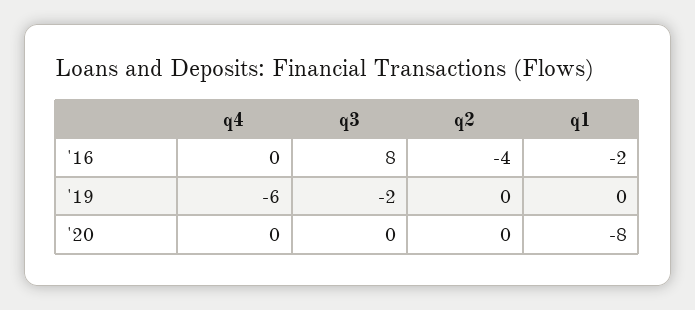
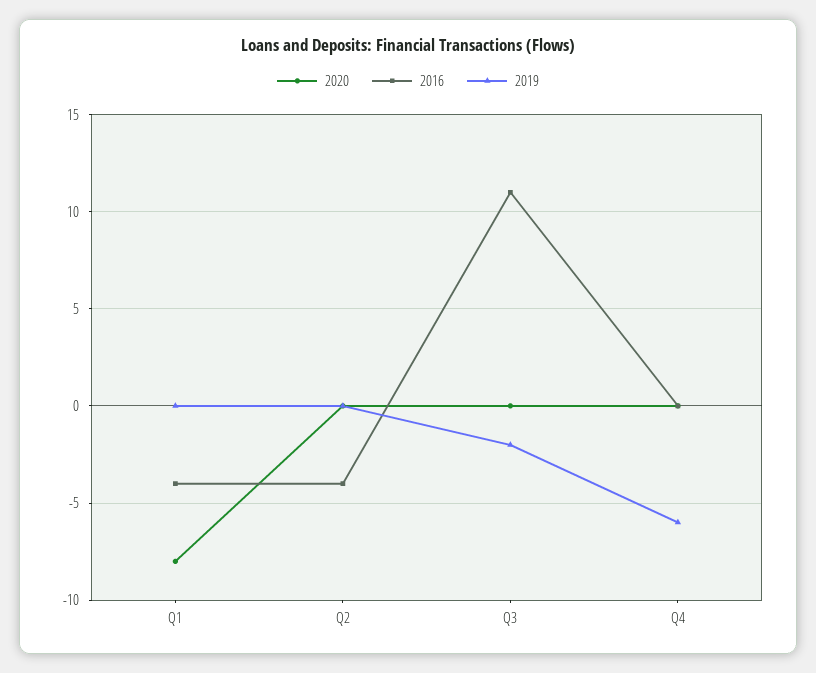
  {
    "'16": {
      "q4": 0,
-     "q3": 8,
+     "q3": 11,
      "q2": -4,
-     "q1": -2
+     "q1": -4
    },
    "'19": {
      "q4": -6,
      "q3": -2,
      "q2": 0,
      "q1": 0
    },
    "'20": {
      "q4": 0,
      "q3": 0,
      "q2": 0,
      "q1": -8
    }
  }

